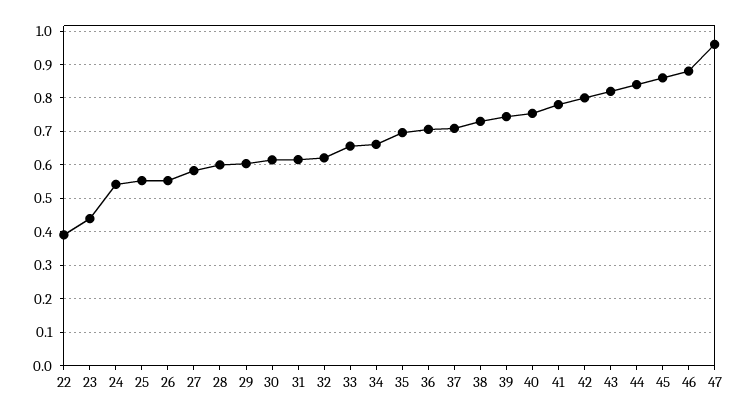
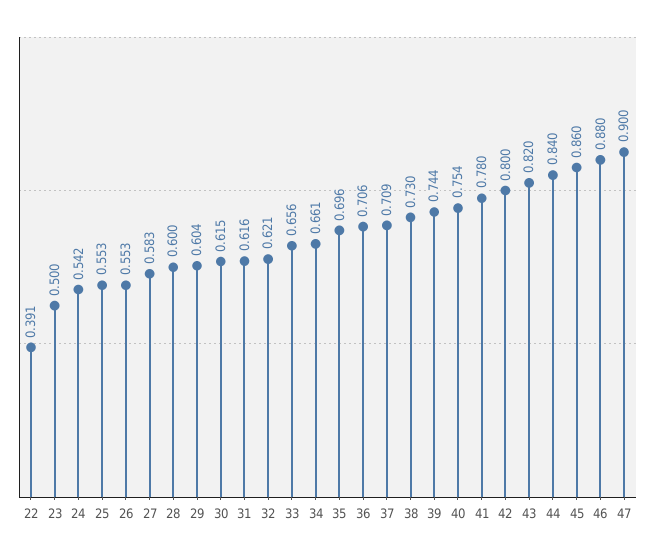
  {
    "22": 0.391,
-   "23": 0.44,
+   "23": 0.5,
    "24": 0.542,
    "25": 0.553,
    "26": 0.553,
    "27": 0.583,
    "28": 0.6,
    "29": 0.604,
    "30": 0.615,
    "31": 0.616,
    "32": 0.621,
    "33": 0.656,
    "34": 0.661,
    "35": 0.696,
    "36": 0.706,
    "37": 0.709,
    "38": 0.73,
    "39": 0.744,
    "40": 0.754,
    "41": 0.78,
    "42": 0.8,
    "43": 0.82,
    "44": 0.84,
    "45": 0.86,
    "46": 0.88,
-   "47": 0.96
+   "47": 0.9
  }

